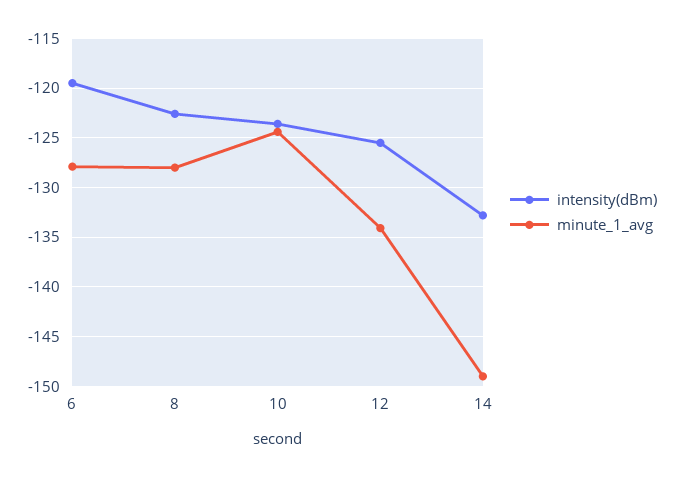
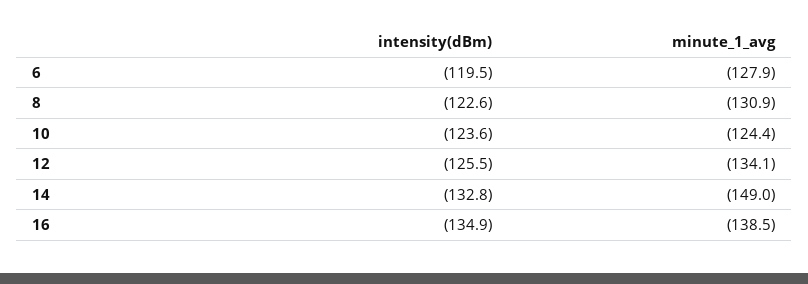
  {
    "intensity(dBm)": {
      "6": -119.5,
      "8": -122.6,
      "10": -123.6,
      "12": -125.5,
-     "14": -132.8
+     "14": -132.8,
+     "16": -134.9
    },
    "minute_1_avg": {
      "6": -127.9,
-     "8": -128,
+     "8": -130.9,
      "10": -124.4,
      "12": -134.1,
-     "14": -149
+     "14": -149,
+     "16": -138.5
    }
  }

